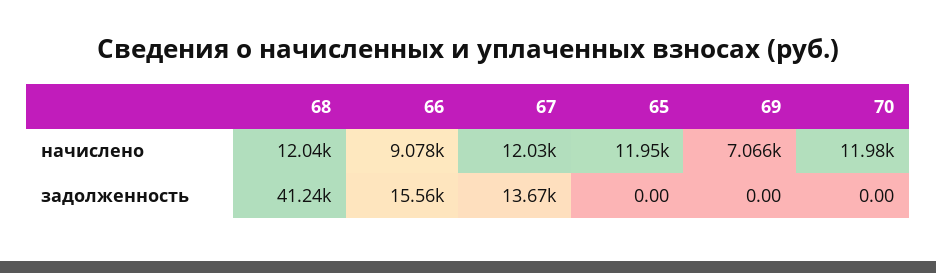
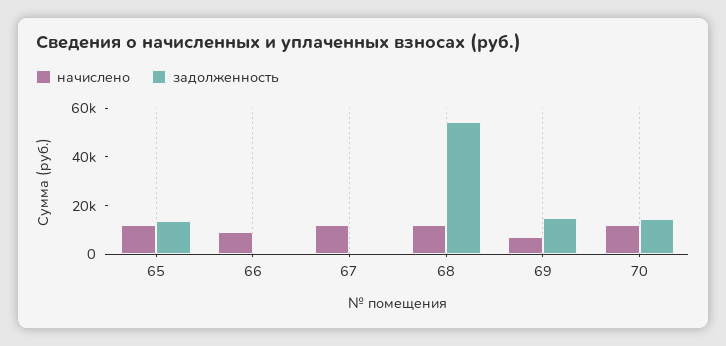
  {
    "начислено": {
      "68": 12040,
      "66": 9078,
      "67": 12030,
      "65": 11950,
      "69": 7066,
      "70": 11980
    },
    "задолженность": {
-     "68": 41240,
+     "68": 55000,
-     "66": 15560,
+     "66": 0,
-     "67": 13670,
+     "67": 0,
-     "65": 0,
+     "65": 15000,
-     "69": 0,
+     "69": 15000,
-     "70": 0
+     "70": 15000
    }
  }

